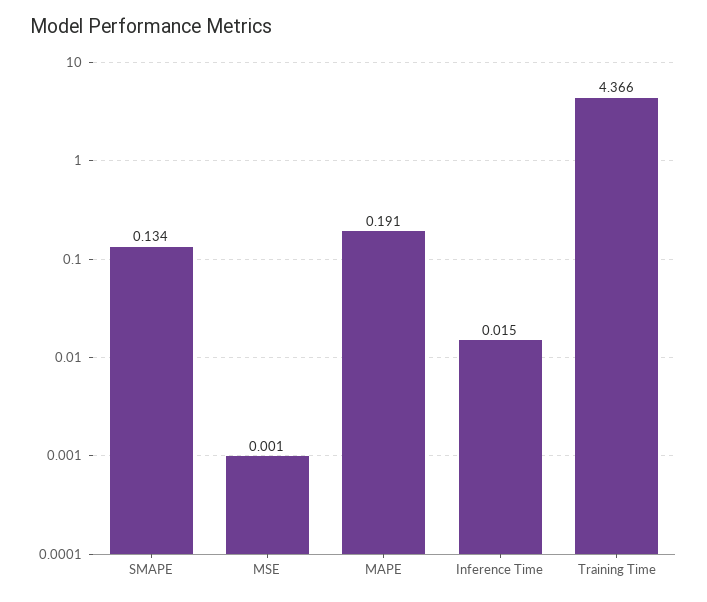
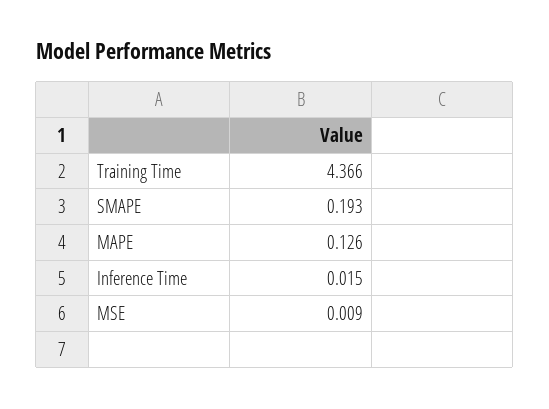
  {
-   "SMAPE": 0.134,
+   "SMAPE": 0.193,
-   "MSE": 0.001,
+   "MSE": 0.009,
-   "MAPE": 0.191,
+   "MAPE": 0.126,
    "Inference Time": 0.015,
    "Training Time": 4.366
  }

